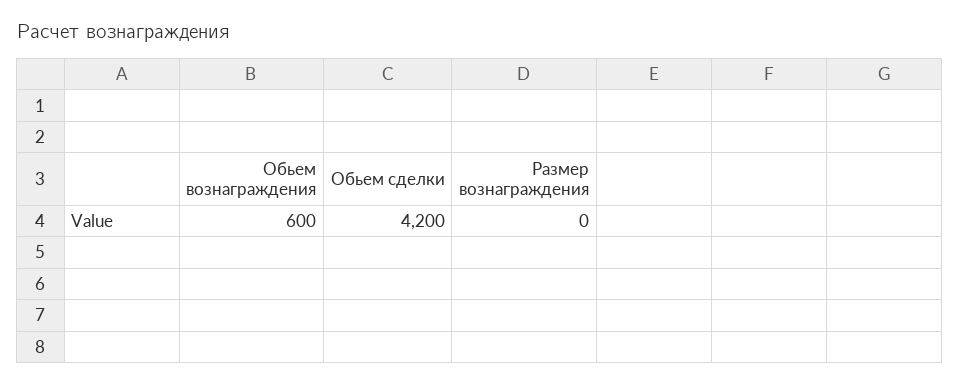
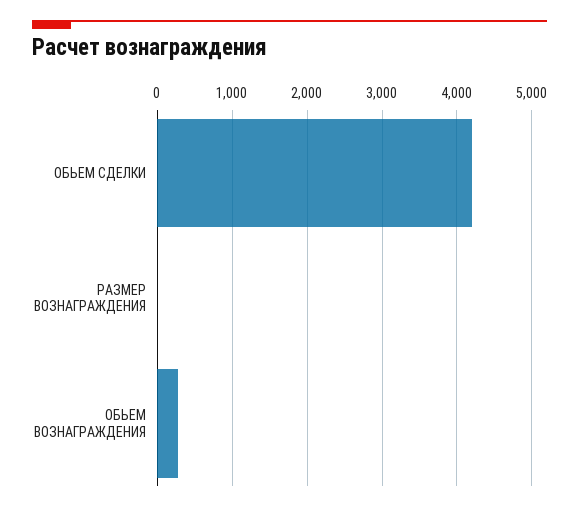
  {
-   "Обьем вознаграждения": 600,
+   "Обьем вознаграждения": 300,
    "Обьем сделки": 4200,
    "Размер вознаграждения": 0
  }

